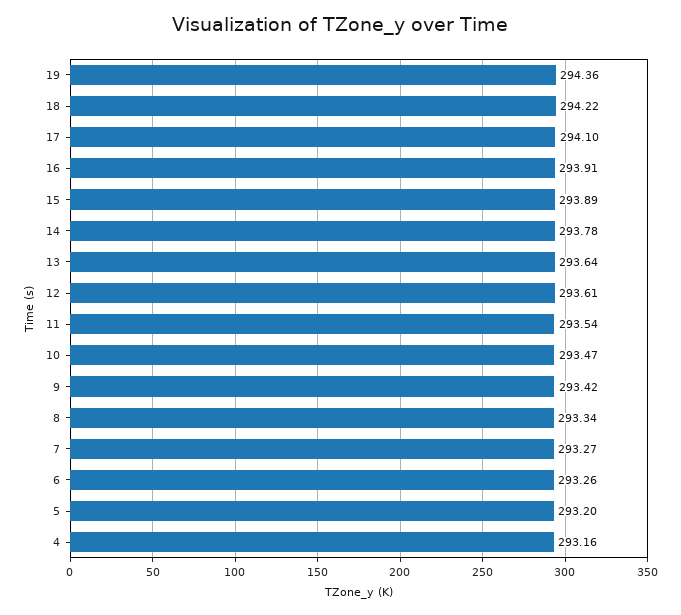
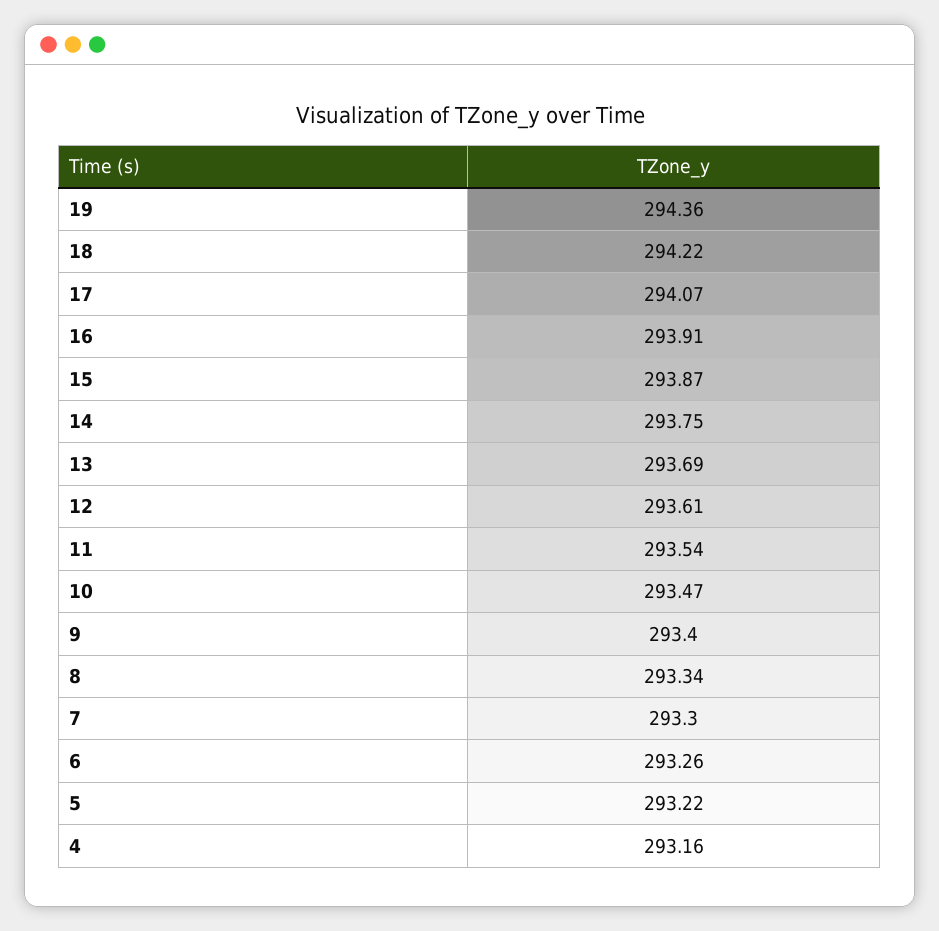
  {
    "19": 294.36,
    "18": 294.22,
-   "17": 294.1,
+   "17": 294.07,
    "16": 293.91,
-   "15": 293.89,
+   "15": 293.87,
-   "14": 293.78,
+   "14": 293.75,
-   "13": 293.64,
+   "13": 293.69,
    "12": 293.61,
    "11": 293.54,
    "10": 293.47,
-   "9": 293.42,
+   "9": 293.4,
    "8": 293.34,
-   "7": 293.27,
+   "7": 293.3,
    "6": 293.26,
-   "5": 293.2,
+   "5": 293.22,
    "4": 293.16
  }

